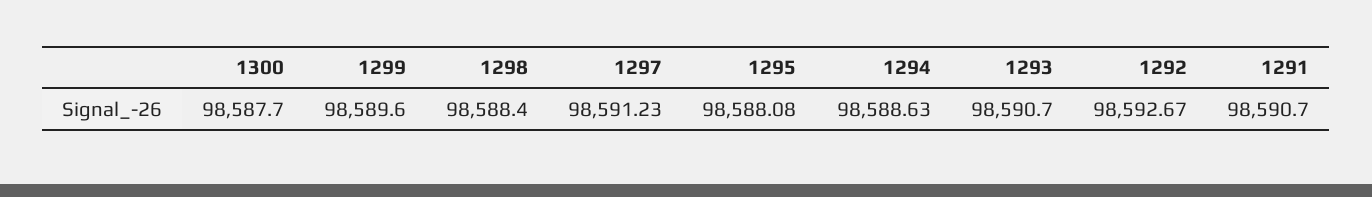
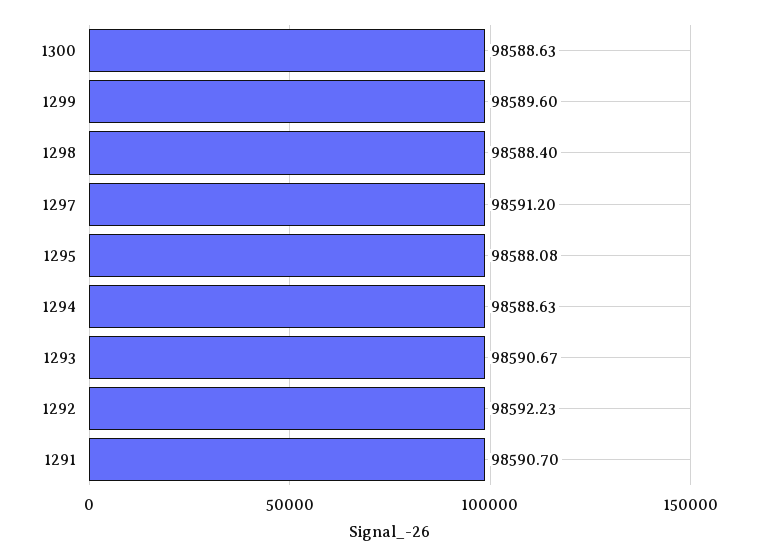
  {
-   "1300": 98587.7,
+   "1300": 98588.63,
    "1299": 98589.6,
    "1298": 98588.4,
-   "1297": 98591.23,
+   "1297": 98591.2,
    "1295": 98588.08,
    "1294": 98588.63,
-   "1293": 98590.7,
+   "1293": 98590.67,
-   "1292": 98592.67,
+   "1292": 98592.23,
    "1291": 98590.7
  }

